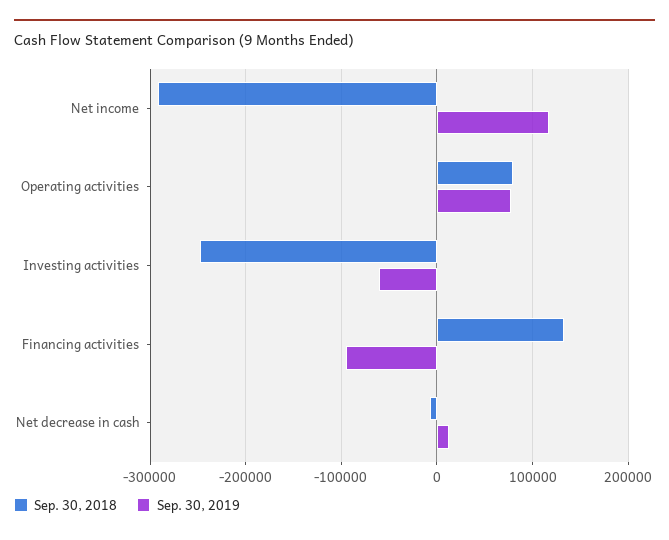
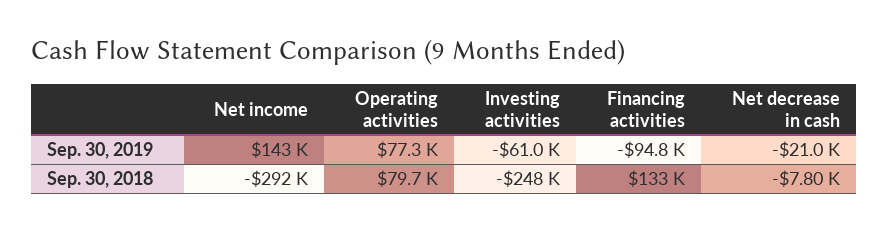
  {
    "Sep. 30, 2018": {
      "Net income": -292000,
      "Operating activities": 79700,
      "Investing activities": -248000,
      "Financing activities": 133000,
      "Net decrease in cash": -7800
    },
    "Sep. 30, 2019": {
-     "Net income": 120000,
+     "Net income": 143000,
      "Operating activities": 77300,
      "Investing activities": -61000,
      "Financing activities": -94800,
-     "Net decrease in cash": 10000
+     "Net decrease in cash": -21000
    }
  }

